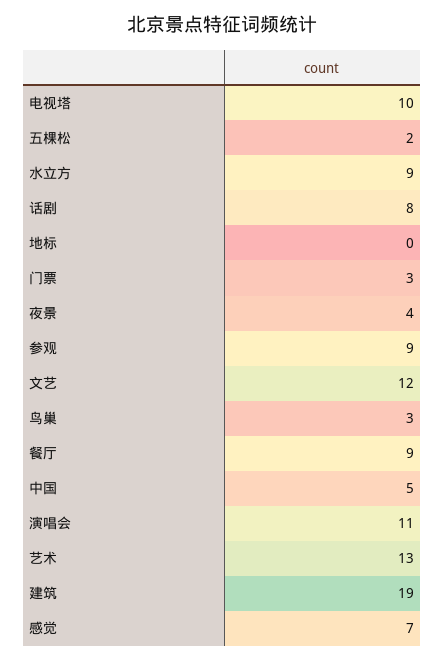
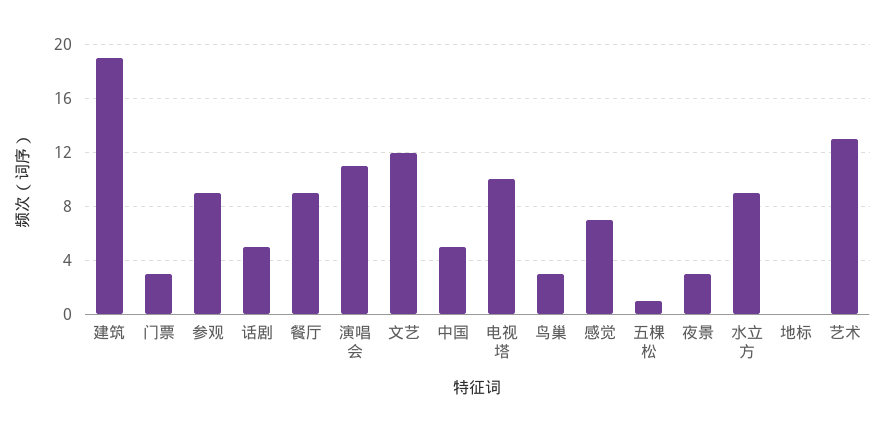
  {
    "电视塔": 10,
-   "五棵松": 2,
+   "五棵松": 1,
    "水立方": 9,
-   "话剧": 8,
+   "话剧": 5,
    "地标": 0,
    "门票": 3,
-   "夜景": 4,
+   "夜景": 3,
    "参观": 9,
    "文艺": 12,
    "鸟巢": 3,
    "餐厅": 9,
    "中国": 5,
    "演唱会": 11,
    "艺术": 13,
    "建筑": 19,
    "感觉": 7
  }

